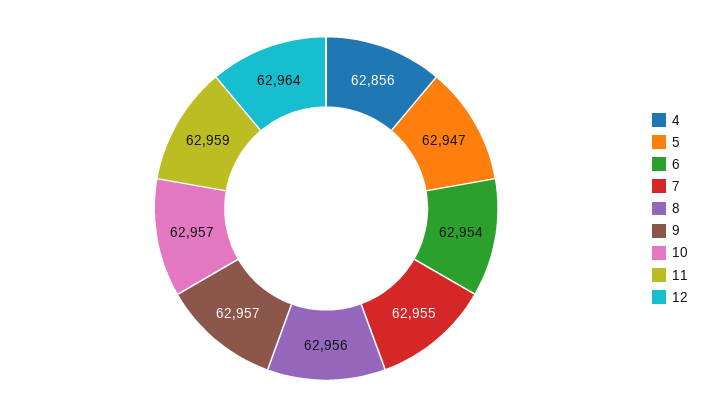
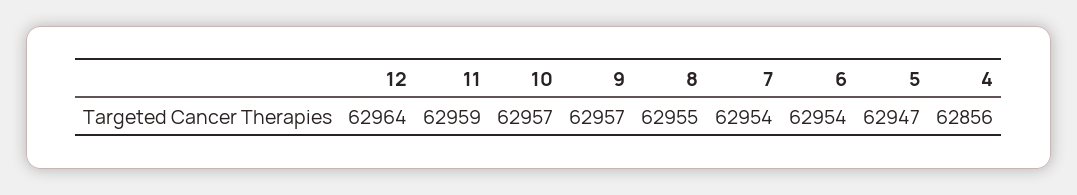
  {
    "4": 62856,
    "5": 62947,
    "6": 62954,
-   "7": 62955,
+   "7": 62954,
-   "8": 62956,
+   "8": 62955,
    "9": 62957,
    "10": 62957,
    "11": 62959,
    "12": 62964
  }

